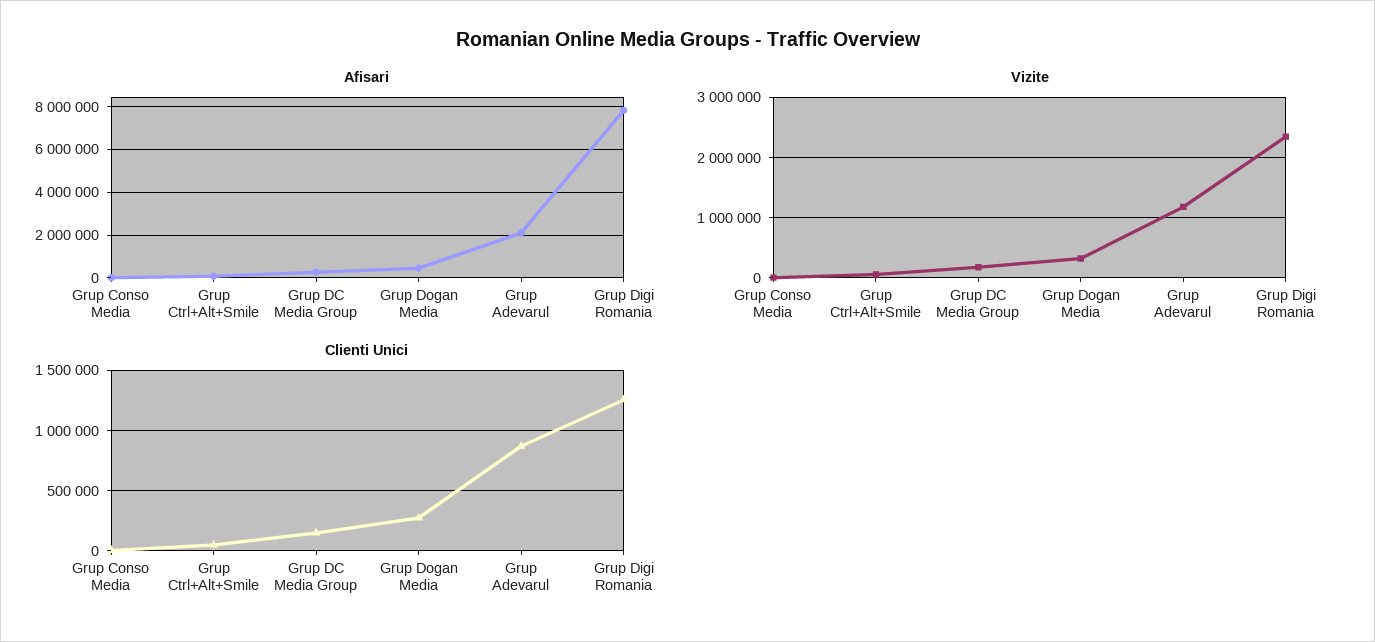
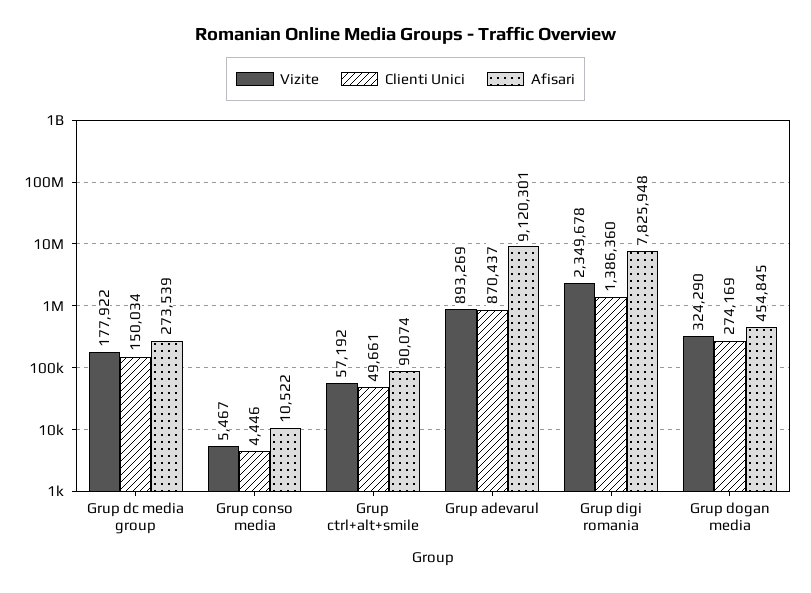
  {
    "Afisari": {
      "Grup Conso Media": 10522,
      "Grup Ctrl+Alt+Smile": 90074,
      "Grup DC Media Group": 273539,
      "Grup Dogan Media": 454845,
-     "Grup Adevarul": 2000000,
+     "Grup Adevarul": 9120301,
      "Grup Digi Romania": 7825948
    },
    "Vizite": {
      "Grup Conso Media": 5467,
      "Grup Ctrl+Alt+Smile": 57192,
      "Grup DC Media Group": 177922,
      "Grup Dogan Media": 324290,
-     "Grup Adevarul": 1200000,
+     "Grup Adevarul": 893269,
      "Grup Digi Romania": 2349678
    },
    "Clienti Unici": {
      "Grup Conso Media": 4446,
      "Grup Ctrl+Alt+Smile": 49661,
      "Grup DC Media Group": 150034,
      "Grup Dogan Media": 274169,
      "Grup Adevarul": 870437,
-     "Grup Digi Romania": 1250000
+     "Grup Digi Romania": 1386360
    }
  }

